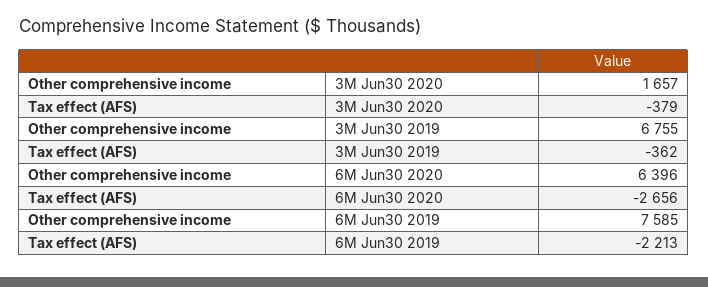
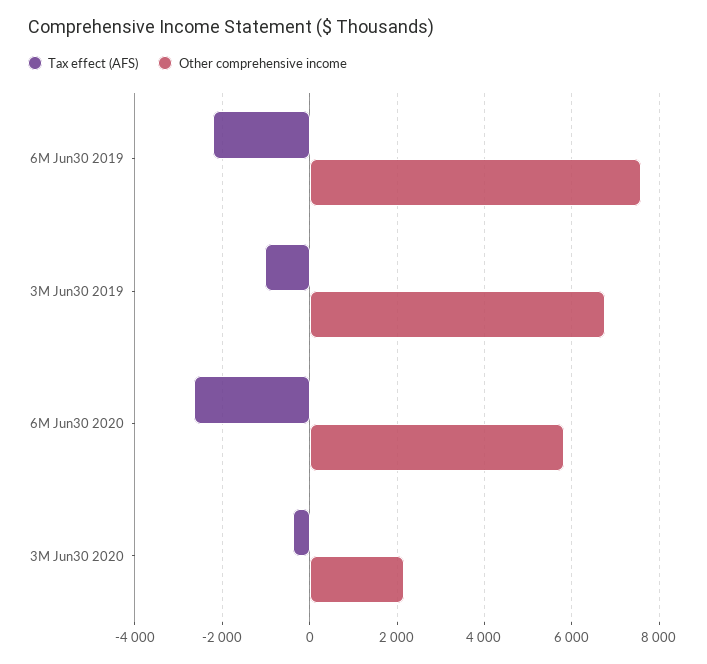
  {
    "Other comprehensive income": {
-     "3M Jun30 2020": 1657,
+     "3M Jun30 2020": 2200,
      "3M Jun30 2019": 6755,
-     "6M Jun30 2020": 6396,
+     "6M Jun30 2020": 5800,
      "6M Jun30 2019": 7585
    },
    "Tax effect (AFS)": {
      "3M Jun30 2020": -379,
-     "3M Jun30 2019": -362,
+     "3M Jun30 2019": -1000,
      "6M Jun30 2020": -2656,
      "6M Jun30 2019": -2213
    }
  }

